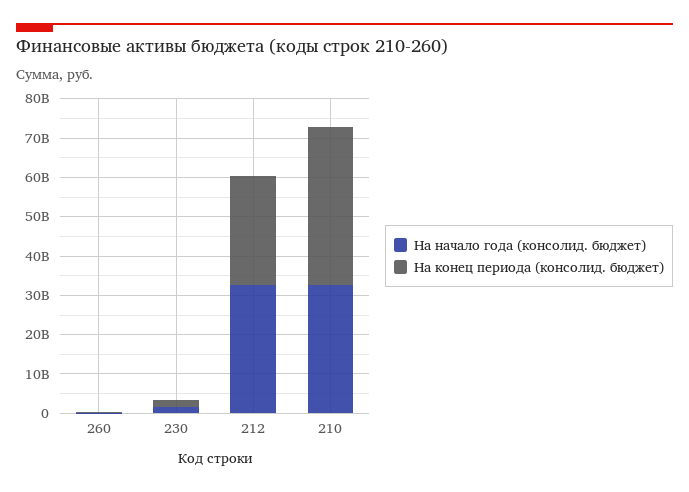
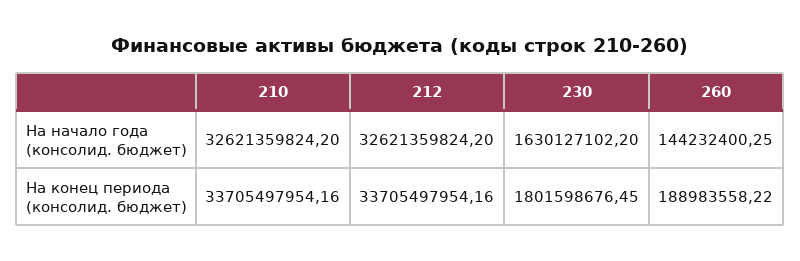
  {
    "На начало года (консолид. бюджет)": {
      "260": 144232400.25,
      "230": 1630127102.2,
      "212": 32621359824.2,
      "210": 32621359824.2
    },
    "На конец периода (консолид. бюджет)": {
      "260": 188983558.22,
      "230": 1801598676.45,
-     "212": 27500000000,
+     "212": 33705497954.16,
-     "210": 40000000000
+     "210": 33705497954.16
    }
  }

